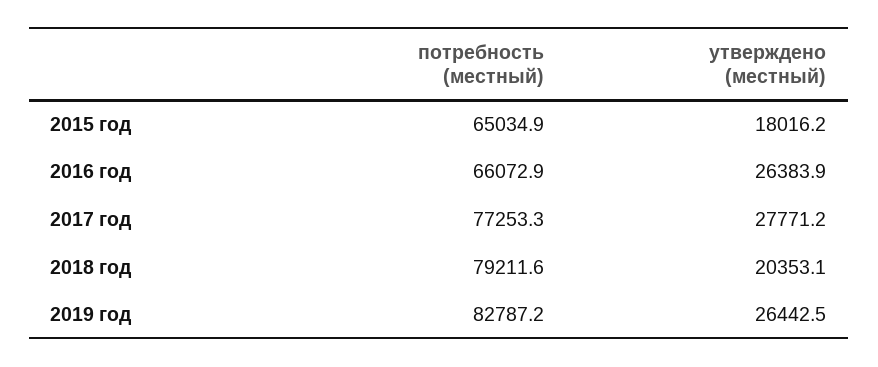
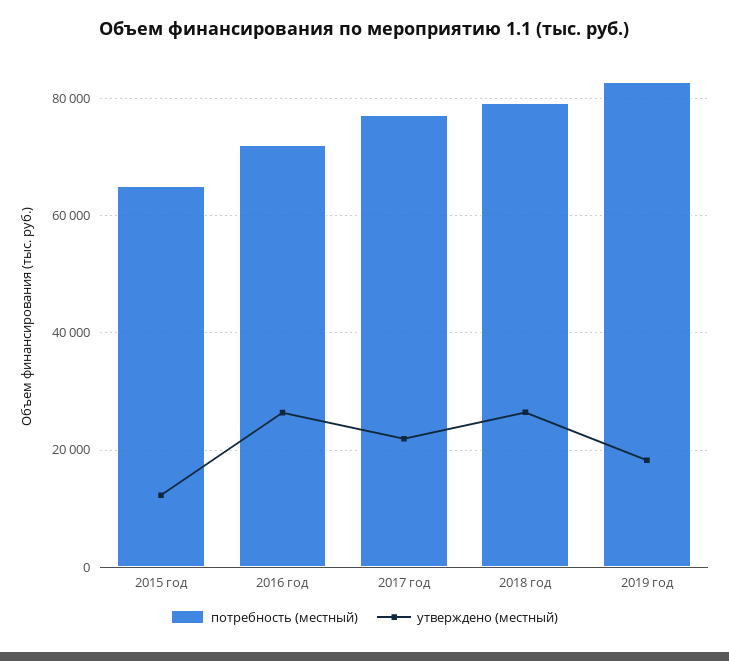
  {
    "потребность (местный)": {
      "2015 год": 65034.9,
-     "2016 год": 66072.9,
+     "2016 год": 72000,
      "2017 год": 77253.3,
      "2018 год": 79211.6,
      "2019 год": 82787.2
    },
    "утверждено (местный)": {
-     "2015 год": 18016.2,
+     "2015 год": 12000,
      "2016 год": 26383.9,
-     "2017 год": 27771.2,
+     "2017 год": 22000,
-     "2018 год": 20353.1,
+     "2018 год": 26000,
-     "2019 год": 26442.5
+     "2019 год": 18000
    }
  }

